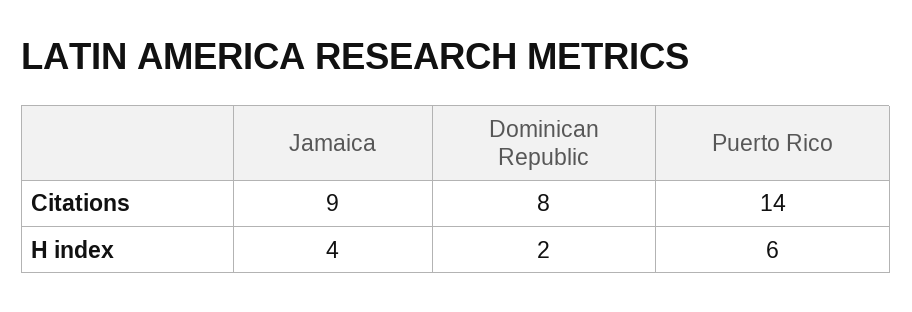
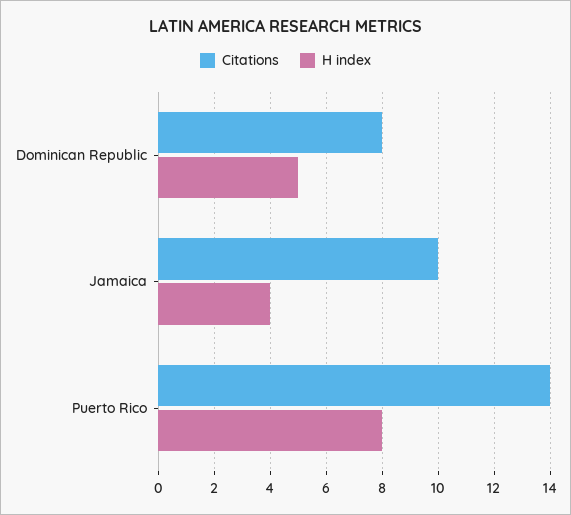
  {
    "Citations": {
-     "Jamaica": 9,
+     "Jamaica": 10,
      "Dominican Republic": 8,
      "Puerto Rico": 14
    },
    "H index": {
      "Jamaica": 4,
-     "Dominican Republic": 2,
+     "Dominican Republic": 5,
-     "Puerto Rico": 6
+     "Puerto Rico": 8
    }
  }

